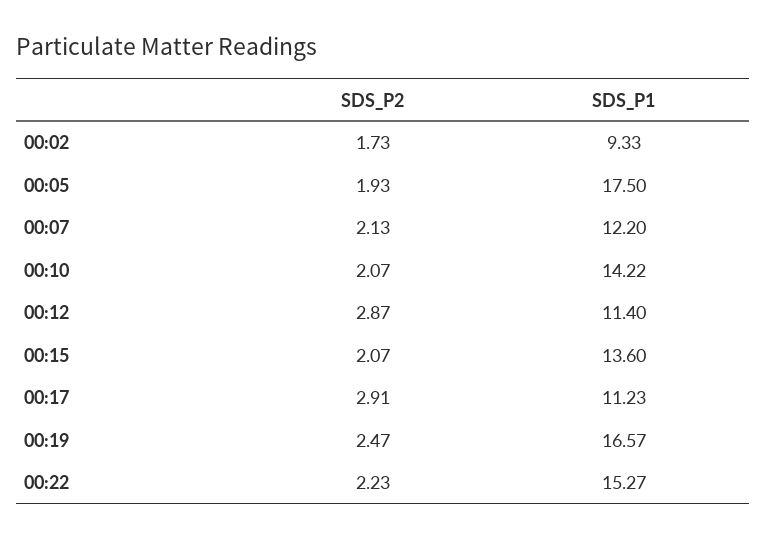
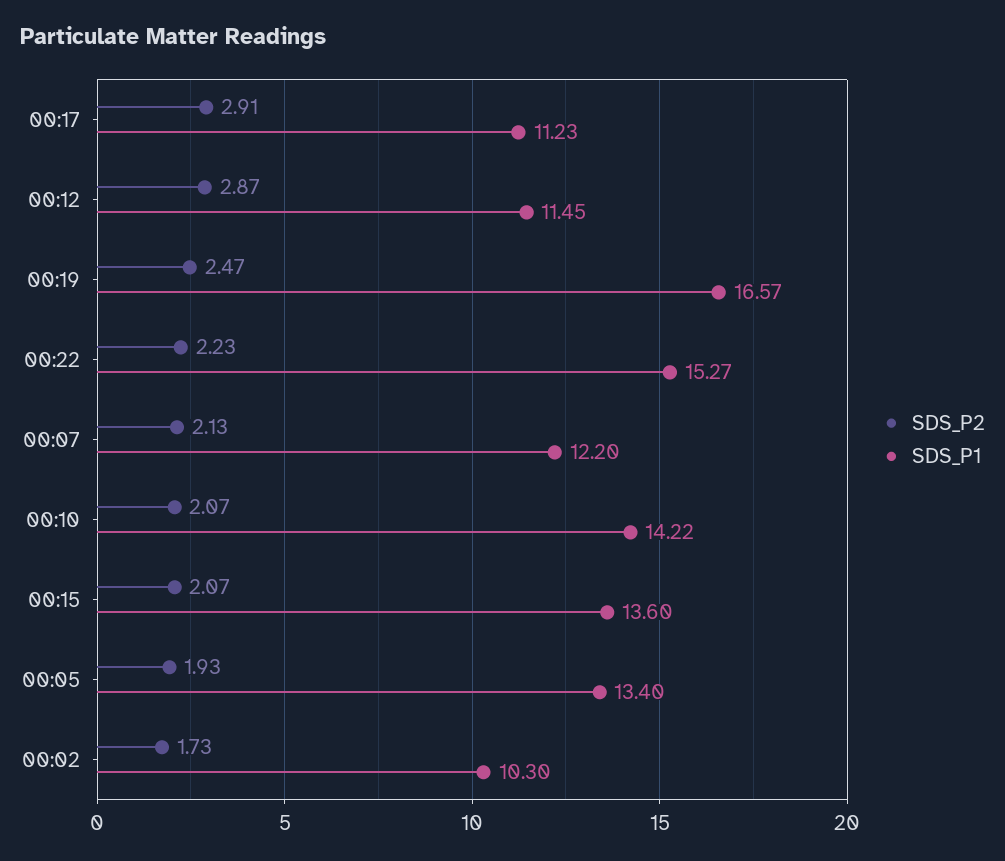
  {
    "SDS_P2": {
      "00:02": 1.73,
      "00:05": 1.93,
      "00:07": 2.13,
      "00:10": 2.07,
      "00:12": 2.87,
      "00:15": 2.07,
      "00:17": 2.91,
      "00:19": 2.47,
      "00:22": 2.23
    },
    "SDS_P1": {
-     "00:02": 9.33,
+     "00:02": 10.3,
-     "00:05": 17.5,
+     "00:05": 13.4,
      "00:07": 12.2,
      "00:10": 14.22,
-     "00:12": 11.4,
+     "00:12": 11.45,
      "00:15": 13.6,
      "00:17": 11.23,
      "00:19": 16.57,
      "00:22": 15.27
    }
  }

